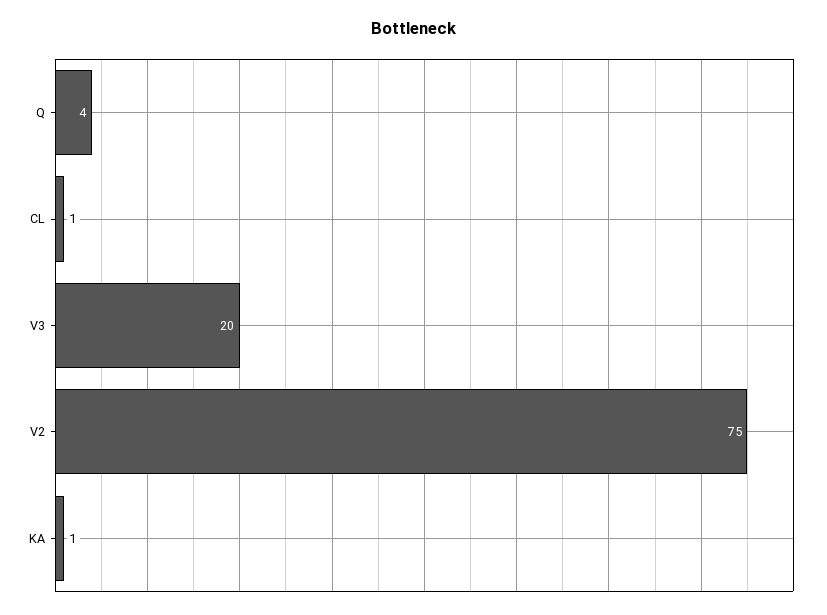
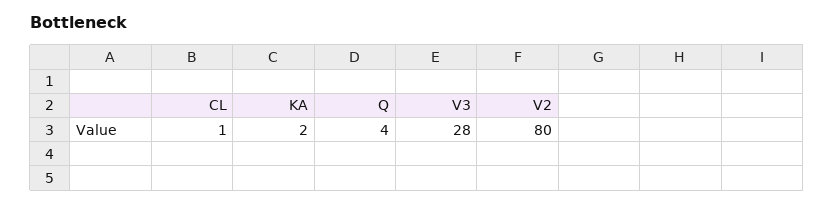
  {
    "Q": 4,
    "CL": 1,
-   "V3": 20,
+   "V3": 28,
-   "V2": 75,
+   "V2": 80,
-   "KA": 1
+   "KA": 2
  }

